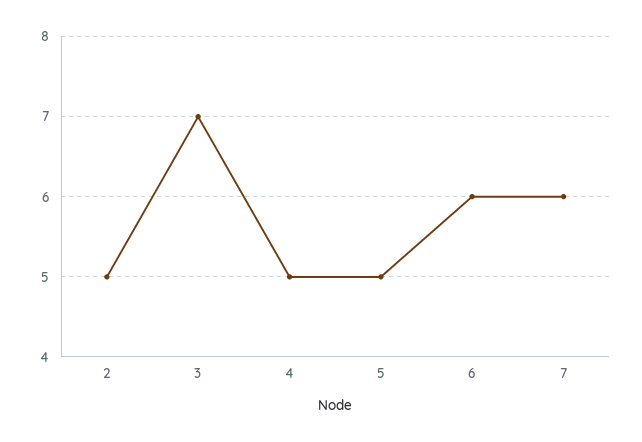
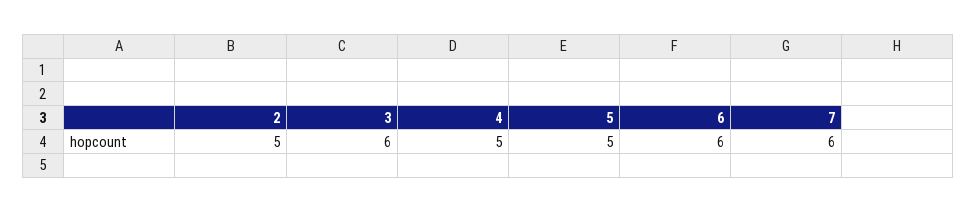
  {
    "2": 5,
-   "3": 7,
+   "3": 6,
    "4": 5,
    "5": 5,
    "6": 6,
    "7": 6
  }

